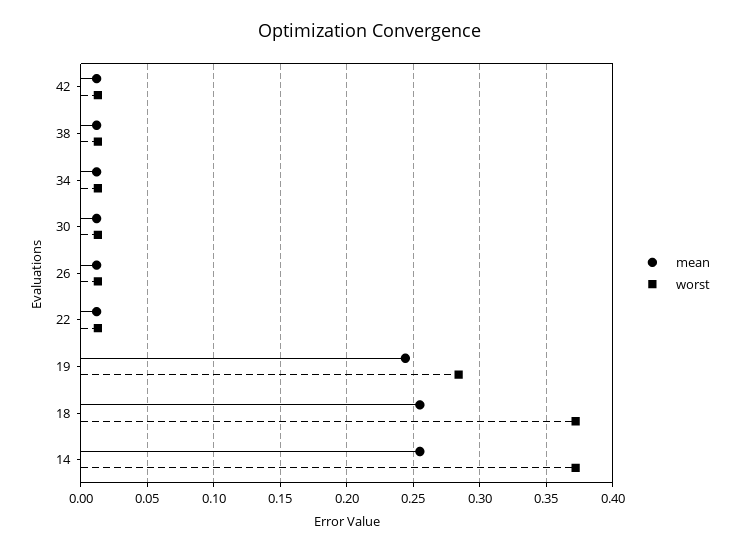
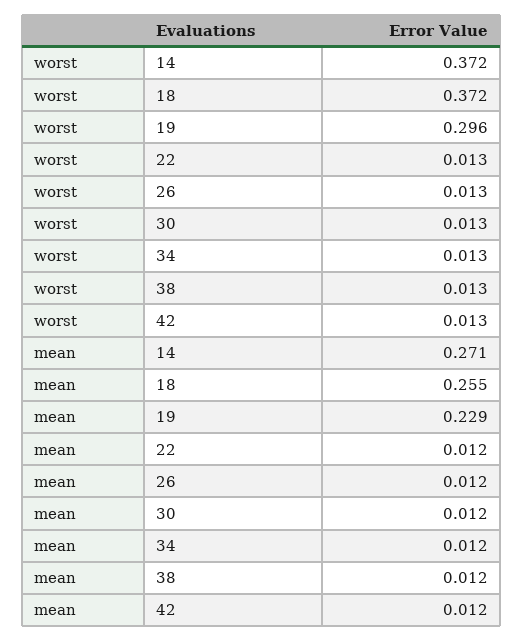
  {
    "mean": {
      "42": 0.012,
      "38": 0.012,
      "34": 0.012,
      "30": 0.012,
      "26": 0.012,
      "22": 0.012,
-     "19": 0.245,
+     "19": 0.229,
      "18": 0.255,
-     "14": 0.255
+     "14": 0.271
    },
    "worst": {
      "42": 0.013,
      "38": 0.013,
      "34": 0.013,
      "30": 0.013,
      "26": 0.013,
      "22": 0.013,
-     "19": 0.285,
+     "19": 0.296,
      "18": 0.372,
      "14": 0.372
    }
  }

